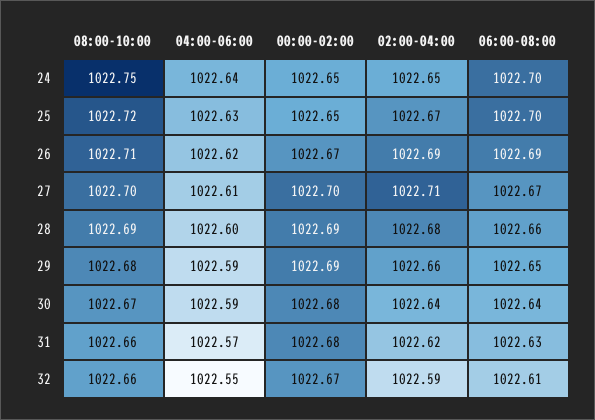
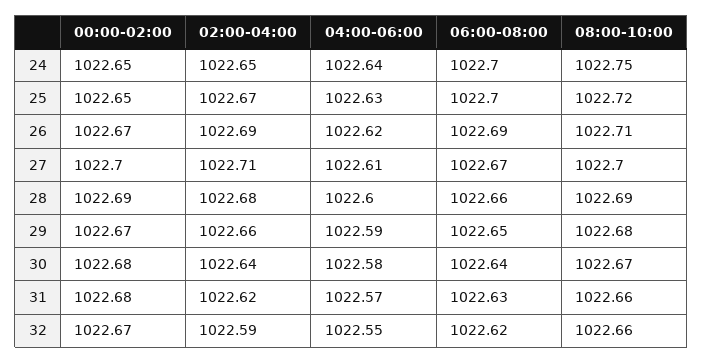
  {
    "08:00-10:00": {
      "24": 1022.75,
      "25": 1022.72,
      "26": 1022.71,
      "27": 1022.7,
      "28": 1022.69,
      "29": 1022.68,
      "30": 1022.67,
      "31": 1022.66,
      "32": 1022.66
    },
    "04:00-06:00": {
      "24": 1022.64,
      "25": 1022.63,
      "26": 1022.62,
      "27": 1022.61,
      "28": 1022.6,
      "29": 1022.59,
-     "30": 1022.59,
+     "30": 1022.58,
      "31": 1022.57,
      "32": 1022.55
    },
    "00:00-02:00": {
      "24": 1022.65,
      "25": 1022.65,
      "26": 1022.67,
      "27": 1022.7,
      "28": 1022.69,
-     "29": 1022.69,
+     "29": 1022.67,
      "30": 1022.68,
      "31": 1022.68,
      "32": 1022.67
    },
    "02:00-04:00": {
      "24": 1022.65,
      "25": 1022.67,
      "26": 1022.69,
      "27": 1022.71,
      "28": 1022.68,
      "29": 1022.66,
      "30": 1022.64,
      "31": 1022.62,
      "32": 1022.59
    },
    "06:00-08:00": {
      "24": 1022.7,
      "25": 1022.7,
      "26": 1022.69,
      "27": 1022.67,
      "28": 1022.66,
      "29": 1022.65,
      "30": 1022.64,
      "31": 1022.63,
-     "32": 1022.61
+     "32": 1022.62
    }
  }

